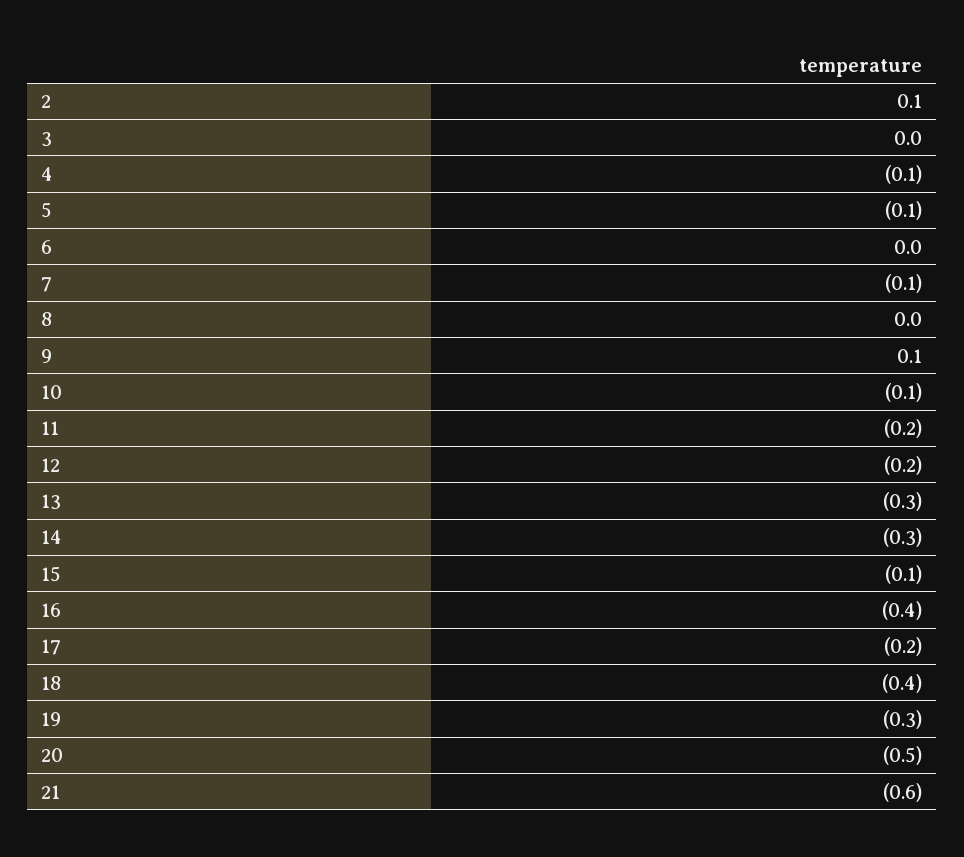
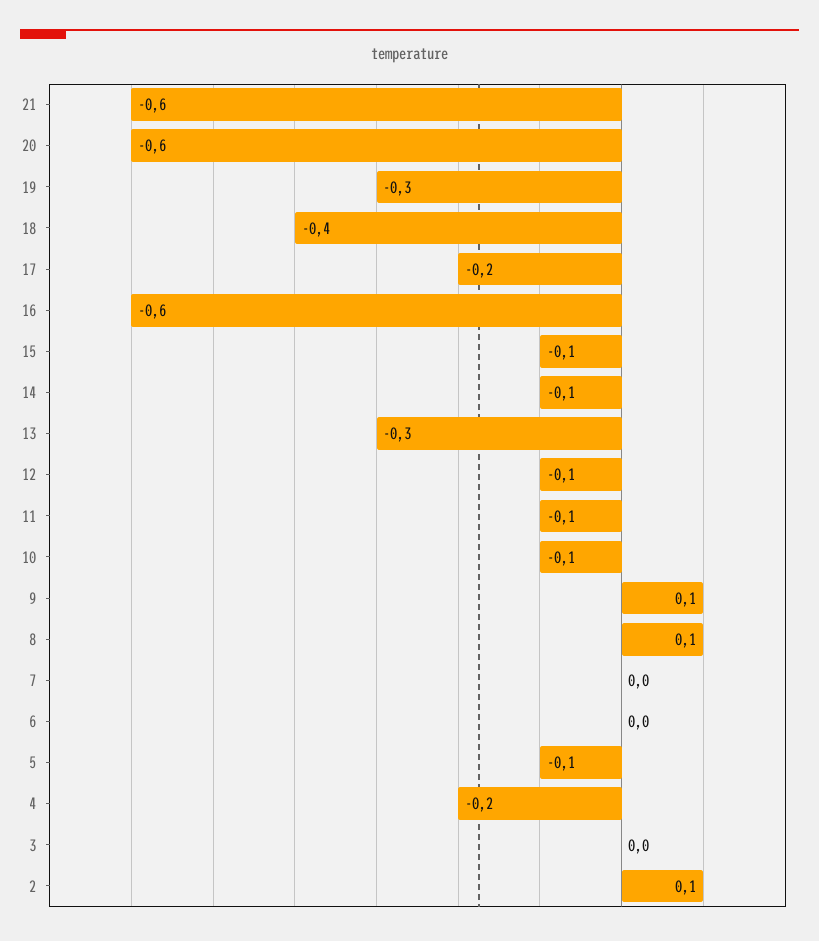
  {
    "2": 0.1,
    "3": 0,
-   "4": -0.1,
+   "4": -0.2,
    "5": -0.1,
    "6": 0,
-   "7": -0.1,
+   "7": 0,
-   "8": 0,
+   "8": 0.1,
    "9": 0.1,
    "10": -0.1,
-   "11": -0.2,
+   "11": -0.1,
-   "12": -0.2,
+   "12": -0.1,
    "13": -0.3,
-   "14": -0.3,
+   "14": -0.1,
    "15": -0.1,
-   "16": -0.4,
+   "16": -0.6,
    "17": -0.2,
    "18": -0.4,
    "19": -0.3,
-   "20": -0.5,
+   "20": -0.6,
    "21": -0.6
  }

